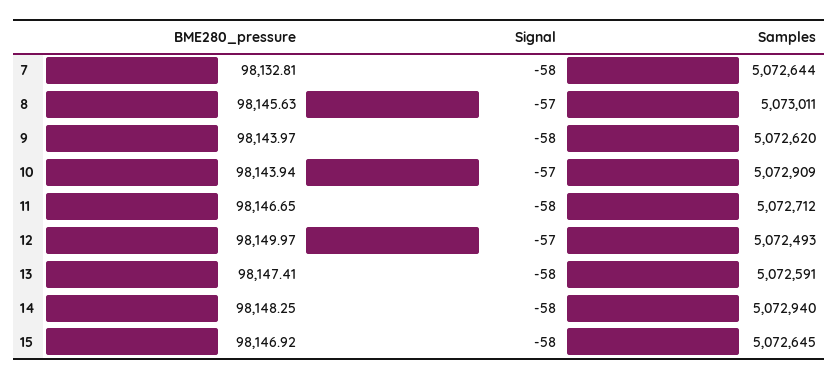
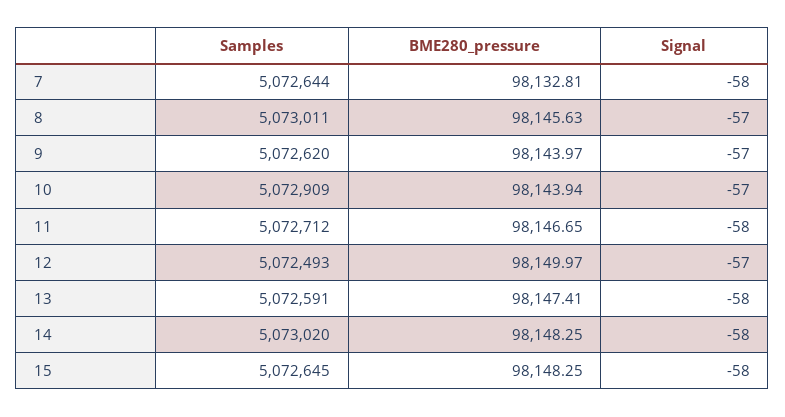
  {
    "BME280_pressure": {
      "7": 98132.81,
      "8": 98145.63,
      "9": 98143.97,
      "10": 98143.94,
      "11": 98146.65,
      "12": 98149.97,
      "13": 98147.41,
      "14": 98148.25,
-     "15": 98146.92
+     "15": 98148.25
    },
    "Signal": {
      "7": -58,
      "8": -57,
-     "9": -58,
+     "9": -57,
      "10": -57,
      "11": -58,
      "12": -57,
      "13": -58,
      "14": -58,
      "15": -58
    },
    "Samples": {
      "7": 5072644,
      "8": 5073011,
      "9": 5072620,
      "10": 5072909,
      "11": 5072712,
      "12": 5072493,
      "13": 5072591,
-     "14": 5072940,
+     "14": 5073020,
      "15": 5072645
    }
  }

